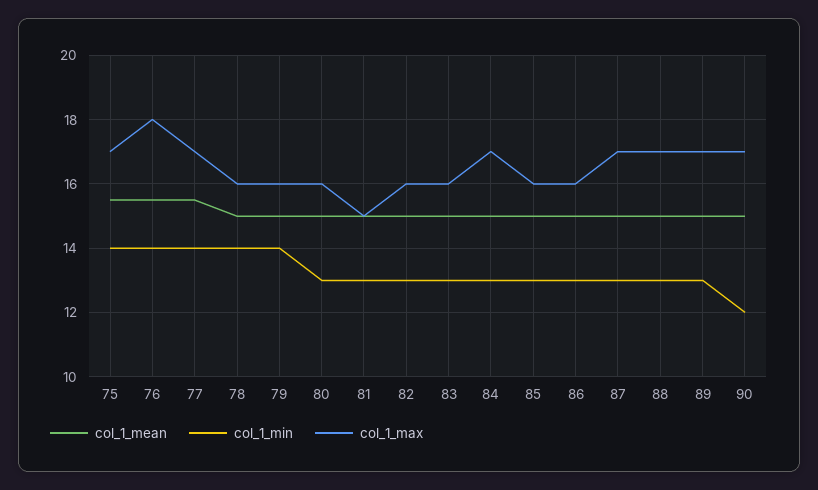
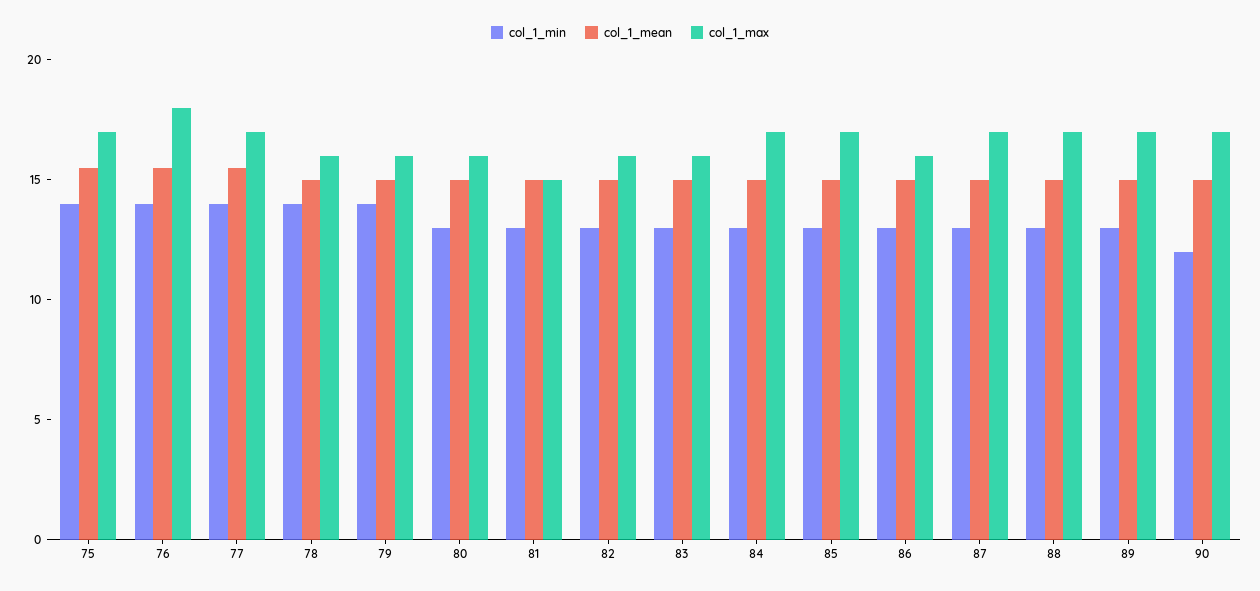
  {
    "col_1_mean": {
      "75": 15.5,
      "76": 15.5,
      "77": 15.5,
      "78": 15,
      "79": 15,
      "80": 15,
      "81": 15,
      "82": 15,
      "83": 15,
      "84": 15,
      "85": 15,
      "86": 15,
      "87": 15,
      "88": 15,
      "89": 15,
      "90": 15
    },
    "col_1_min": {
      "75": 14,
      "76": 14,
      "77": 14,
      "78": 14,
      "79": 14,
      "80": 13,
      "81": 13,
      "82": 13,
      "83": 13,
      "84": 13,
      "85": 13,
      "86": 13,
      "87": 13,
      "88": 13,
      "89": 13,
      "90": 12
    },
    "col_1_max": {
      "75": 17,
      "76": 18,
      "77": 17,
      "78": 16,
      "79": 16,
      "80": 16,
      "81": 15,
      "82": 16,
      "83": 16,
      "84": 17,
-     "85": 16,
+     "85": 17,
      "86": 16,
      "87": 17,
      "88": 17,
      "89": 17,
      "90": 17
    }
  }

